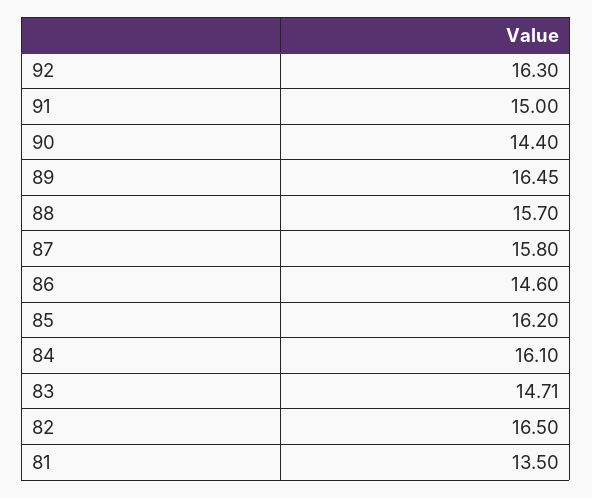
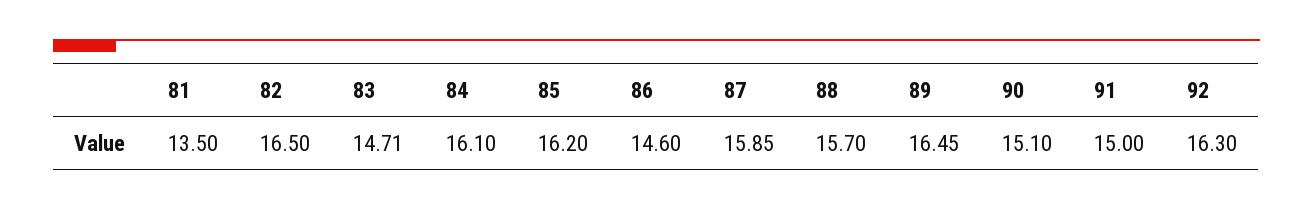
  {
    "92": 16.3,
    "91": 15,
-   "90": 14.4,
+   "90": 15.1,
    "89": 16.45,
    "88": 15.7,
-   "87": 15.8,
+   "87": 15.85,
    "86": 14.6,
    "85": 16.2,
    "84": 16.1,
    "83": 14.71,
    "82": 16.5,
    "81": 13.5
  }

